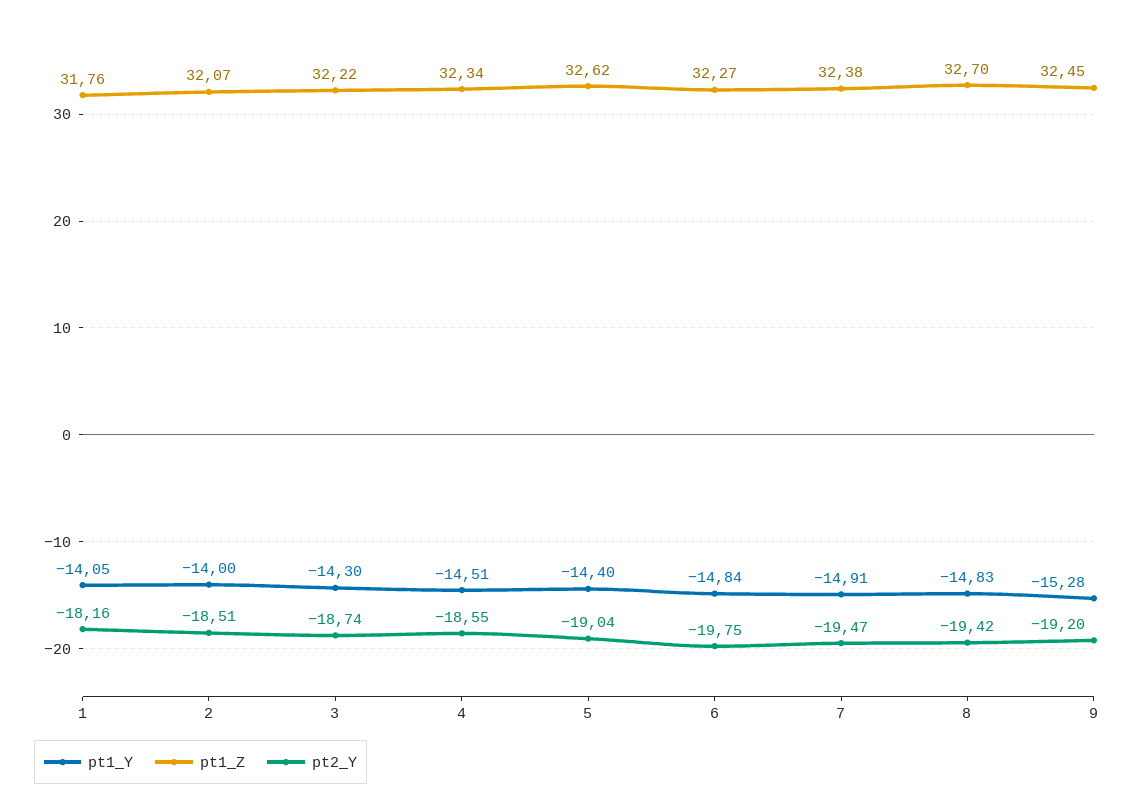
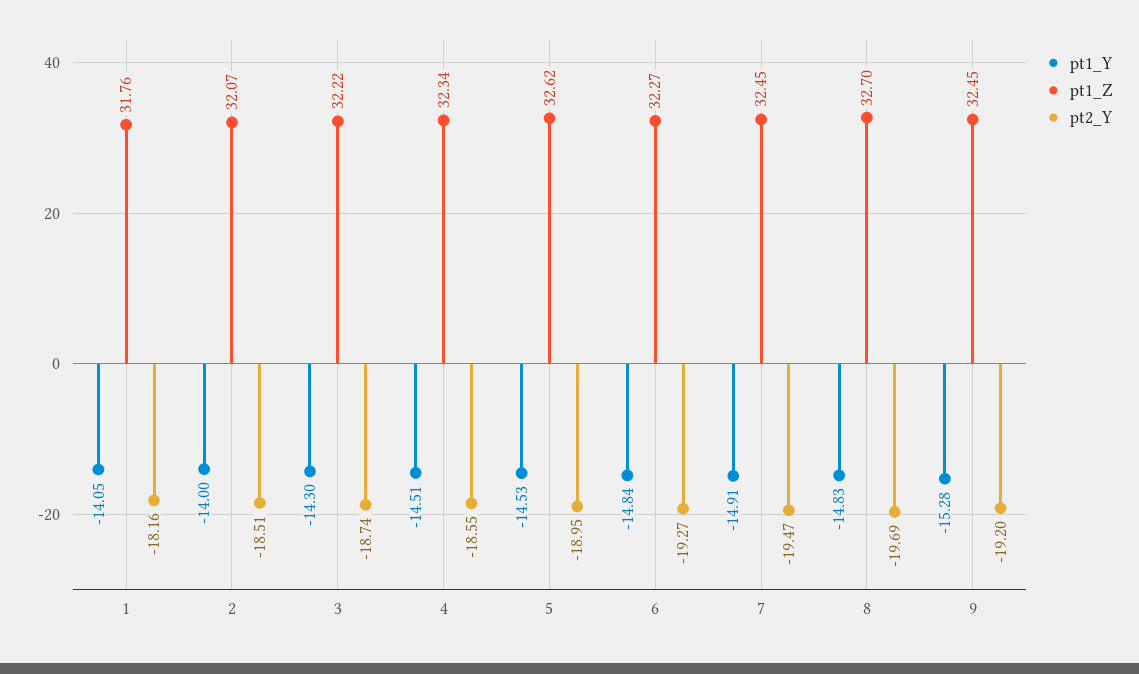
  {
    "pt1_Y": {
      "1": -14.05,
      "2": -14,
      "3": -14.3,
      "4": -14.51,
-     "5": -14.4,
+     "5": -14.53,
      "6": -14.84,
      "7": -14.91,
      "8": -14.83,
      "9": -15.28
    },
    "pt1_Z": {
      "1": 31.76,
      "2": 32.07,
      "3": 32.22,
      "4": 32.34,
      "5": 32.62,
      "6": 32.27,
-     "7": 32.38,
+     "7": 32.45,
      "8": 32.7,
      "9": 32.45
    },
    "pt2_Y": {
      "1": -18.16,
      "2": -18.51,
      "3": -18.74,
      "4": -18.55,
-     "5": -19.04,
+     "5": -18.95,
-     "6": -19.75,
+     "6": -19.27,
      "7": -19.47,
-     "8": -19.42,
+     "8": -19.69,
      "9": -19.2
    }
  }

